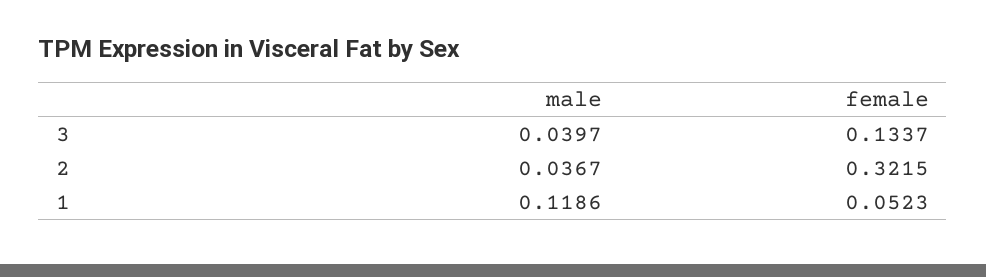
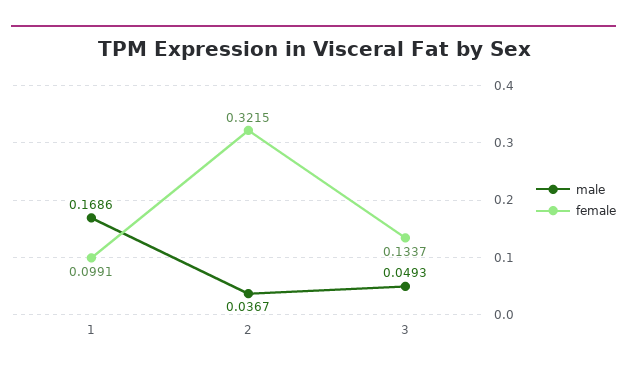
  {
    "male": {
-     "3": 0.0397,
+     "3": 0.0493,
      "2": 0.0367,
-     "1": 0.1186
+     "1": 0.1686
    },
    "female": {
      "3": 0.1337,
      "2": 0.3215,
-     "1": 0.0523
+     "1": 0.0991
    }
  }

